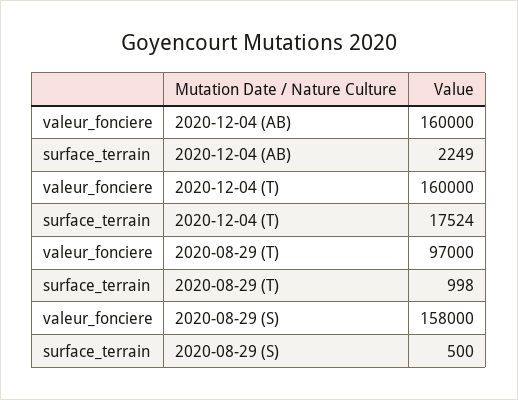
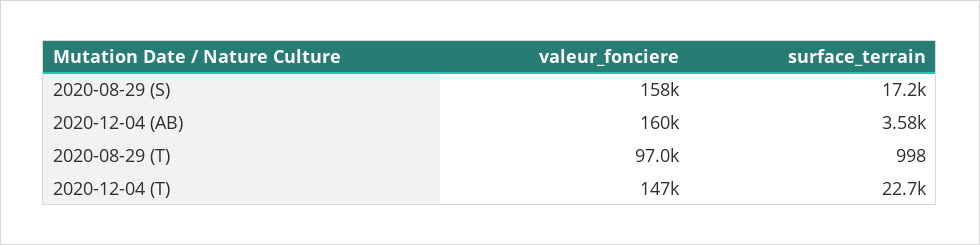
  {
    "valeur_fonciere": {
      "2020-12-04 (AB)": 160000,
-     "2020-12-04 (T)": 160000,
+     "2020-12-04 (T)": 147000,
      "2020-08-29 (T)": 97000,
      "2020-08-29 (S)": 158000
    },
    "surface_terrain": {
-     "2020-12-04 (AB)": 2249,
+     "2020-12-04 (AB)": 3580,
-     "2020-12-04 (T)": 17524,
+     "2020-12-04 (T)": 22700,
      "2020-08-29 (T)": 998,
-     "2020-08-29 (S)": 500
+     "2020-08-29 (S)": 17200
    }
  }

